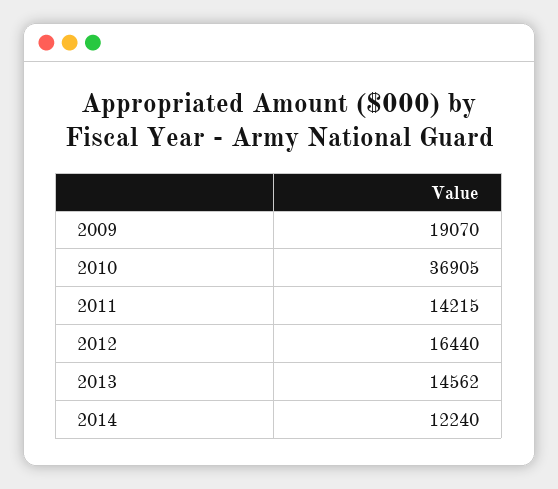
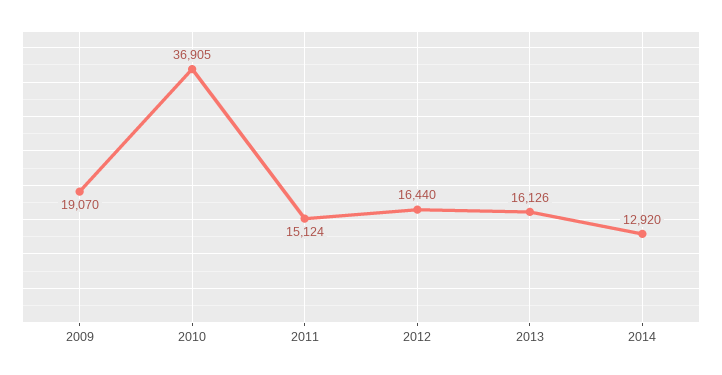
  {
    "2009": 19070,
    "2010": 36905,
-   "2011": 14215,
+   "2011": 15124,
    "2012": 16440,
-   "2013": 14562,
+   "2013": 16126,
-   "2014": 12240
+   "2014": 12920
  }

